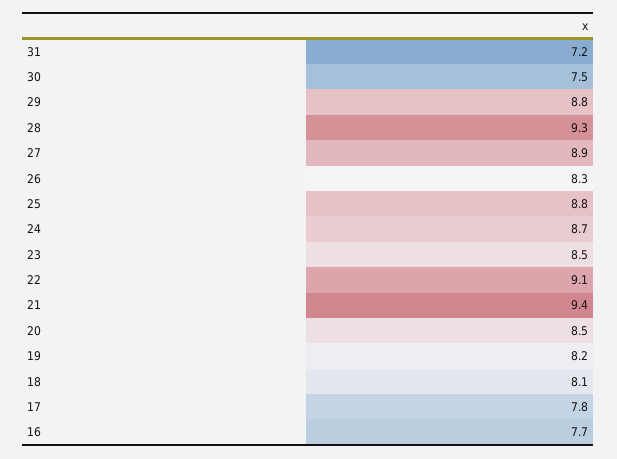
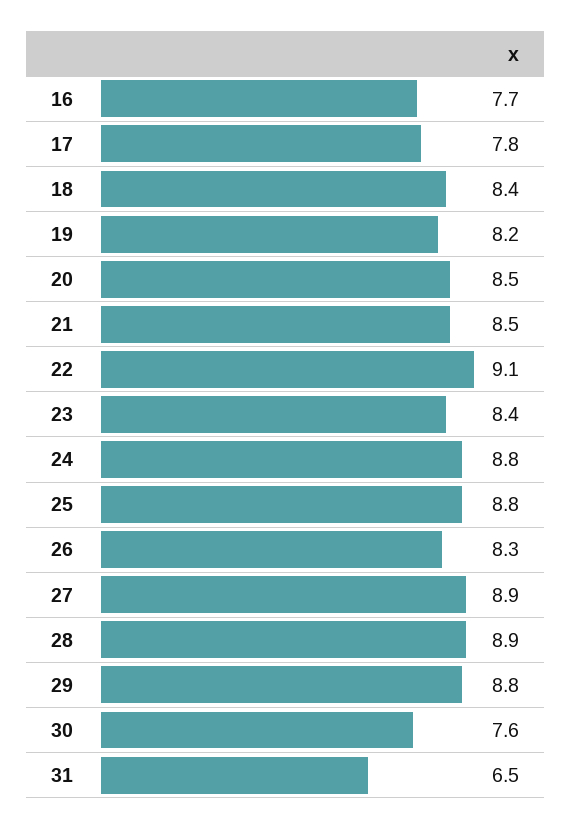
  {
-   "31": 7.2,
+   "31": 6.5,
-   "30": 7.5,
+   "30": 7.6,
    "29": 8.8,
-   "28": 9.3,
+   "28": 8.9,
    "27": 8.9,
    "26": 8.3,
    "25": 8.8,
-   "24": 8.7,
+   "24": 8.8,
-   "23": 8.5,
+   "23": 8.4,
    "22": 9.1,
-   "21": 9.4,
+   "21": 8.5,
    "20": 8.5,
    "19": 8.2,
-   "18": 8.1,
+   "18": 8.4,
    "17": 7.8,
    "16": 7.7
  }

